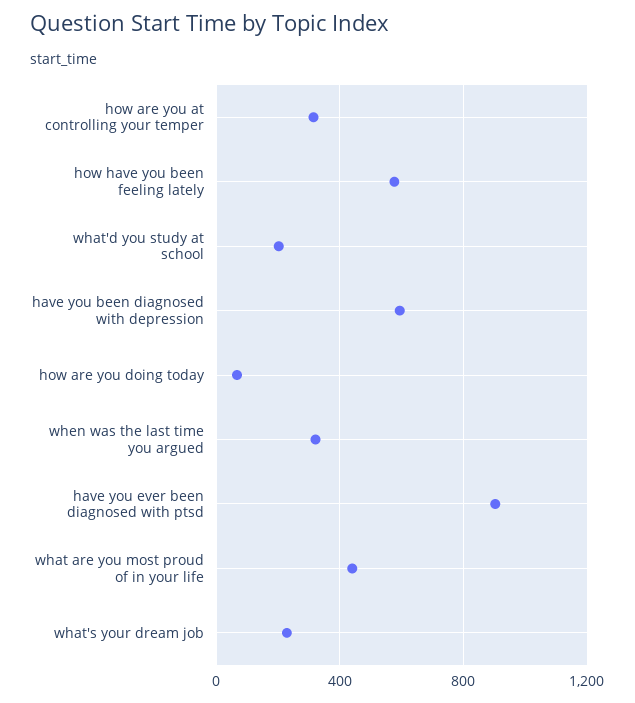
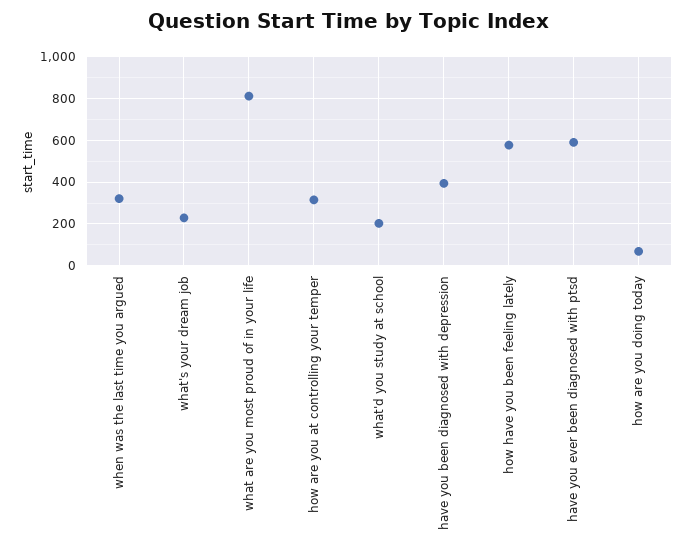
  {
    "how are you at controlling your temper": 300,
    "how have you been feeling lately": 600,
    "what'd you study at school": 200,
-   "have you been diagnosed with depression": 600,
+   "have you been diagnosed with depression": 400,
    "how are you doing today": 50,
    "when was the last time you argued": 300,
-   "have you ever been diagnosed with ptsd": 900,
+   "have you ever been diagnosed with ptsd": 600,
-   "what are you most proud of in your life": 450,
+   "what are you most proud of in your life": 800,
    "what's your dream job": 250
  }

